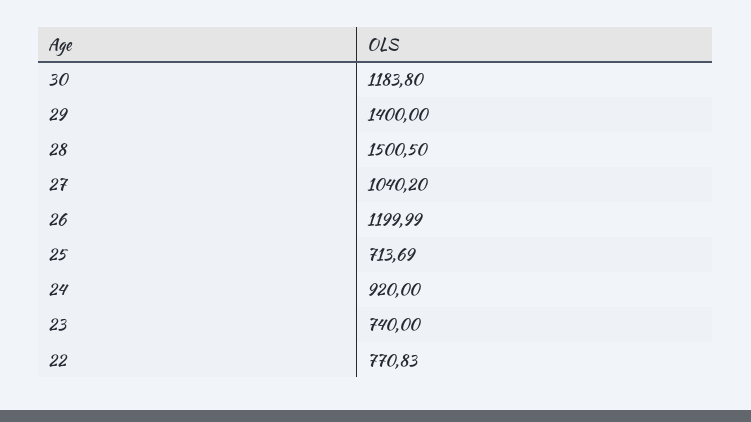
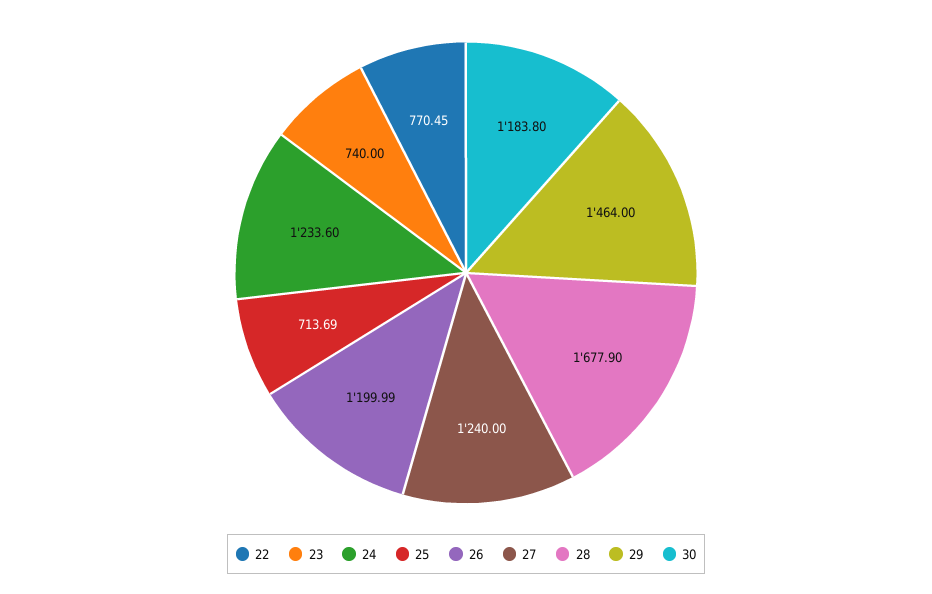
  {
    "30": 1183.8,
-   "29": 1400,
+   "29": 1464,
-   "28": 1500.5,
+   "28": 1677.9,
-   "27": 1040.2,
+   "27": 1240,
    "26": 1199.99,
    "25": 713.69,
-   "24": 920,
+   "24": 1233.6,
    "23": 740,
-   "22": 770.83
+   "22": 770.45
  }

